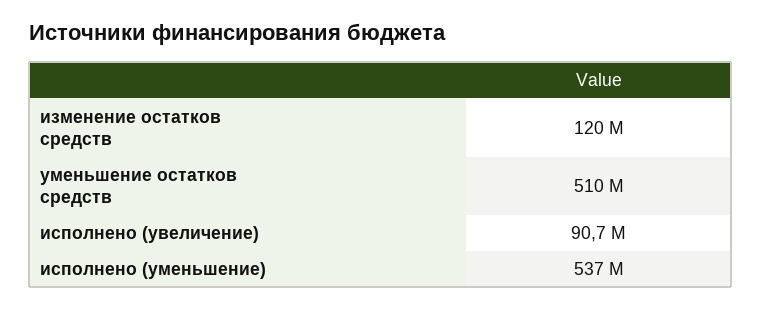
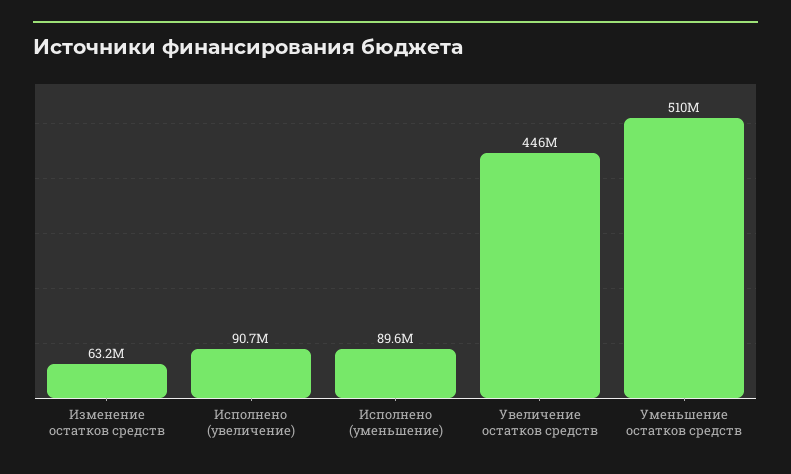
  {
-   "изменение остатков средств": 120000000,
+   "изменение остатков средств": 63200000,
    "уменьшение остатков средств": 510000000,
    "исполнено (увеличение)": 90700000,
-   "исполнено (уменьшение)": 537000000
+   "исполнено (уменьшение)": 89600000,
+   "Увеличение остатков средств": 446000000
  }

